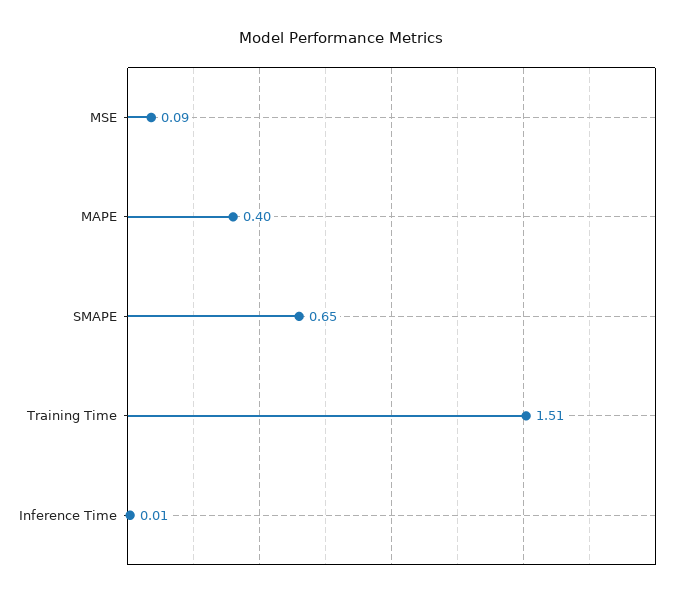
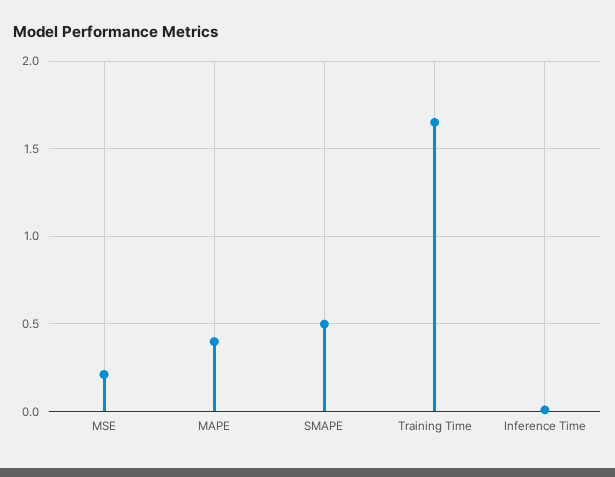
  {
-   "MSE": 0.09,
+   "MSE": 0.2,
    "MAPE": 0.4,
-   "SMAPE": 0.65,
+   "SMAPE": 0.5,
-   "Training Time": 1.51,
+   "Training Time": 1.65,
    "Inference Time": 0.01
  }

